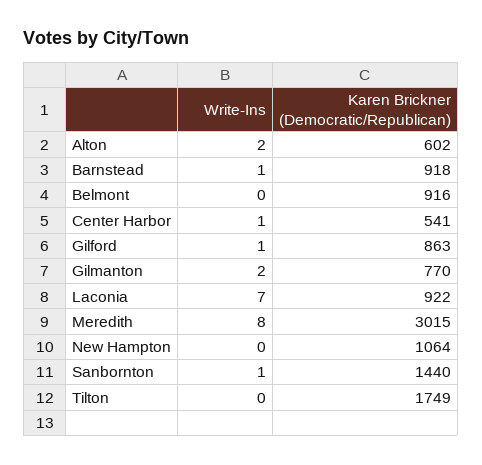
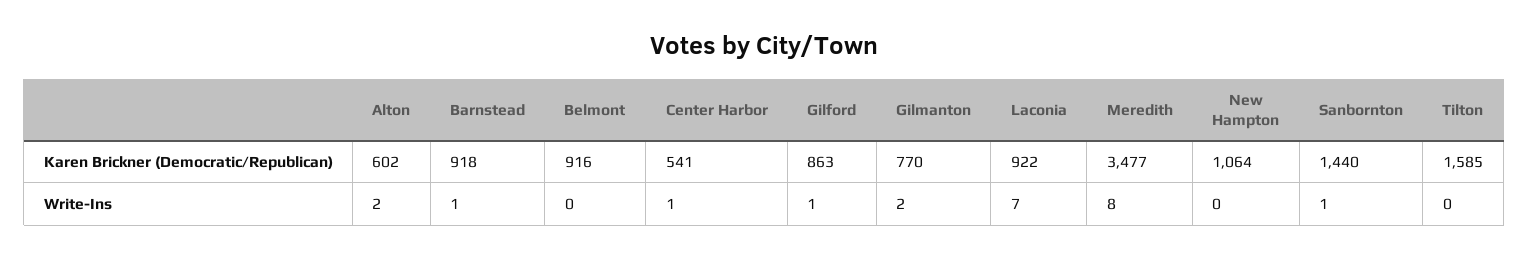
  {
    "Write-Ins": {
      "Alton": 2,
      "Barnstead": 1,
      "Belmont": 0,
      "Center Harbor": 1,
      "Gilford": 1,
      "Gilmanton": 2,
      "Laconia": 7,
      "Meredith": 8,
      "New Hampton": 0,
      "Sanbornton": 1,
      "Tilton": 0
    },
    "Karen Brickner (Democratic/Republican)": {
      "Alton": 602,
      "Barnstead": 918,
      "Belmont": 916,
      "Center Harbor": 541,
      "Gilford": 863,
      "Gilmanton": 770,
      "Laconia": 922,
-     "Meredith": 3015,
+     "Meredith": 3477,
      "New Hampton": 1064,
      "Sanbornton": 1440,
-     "Tilton": 1749
+     "Tilton": 1585
    }
  }

